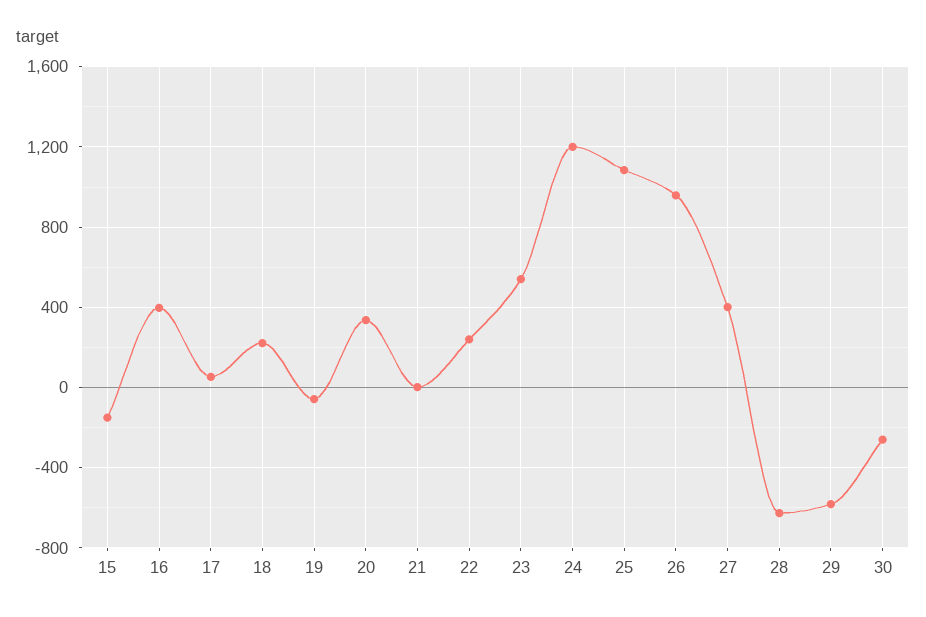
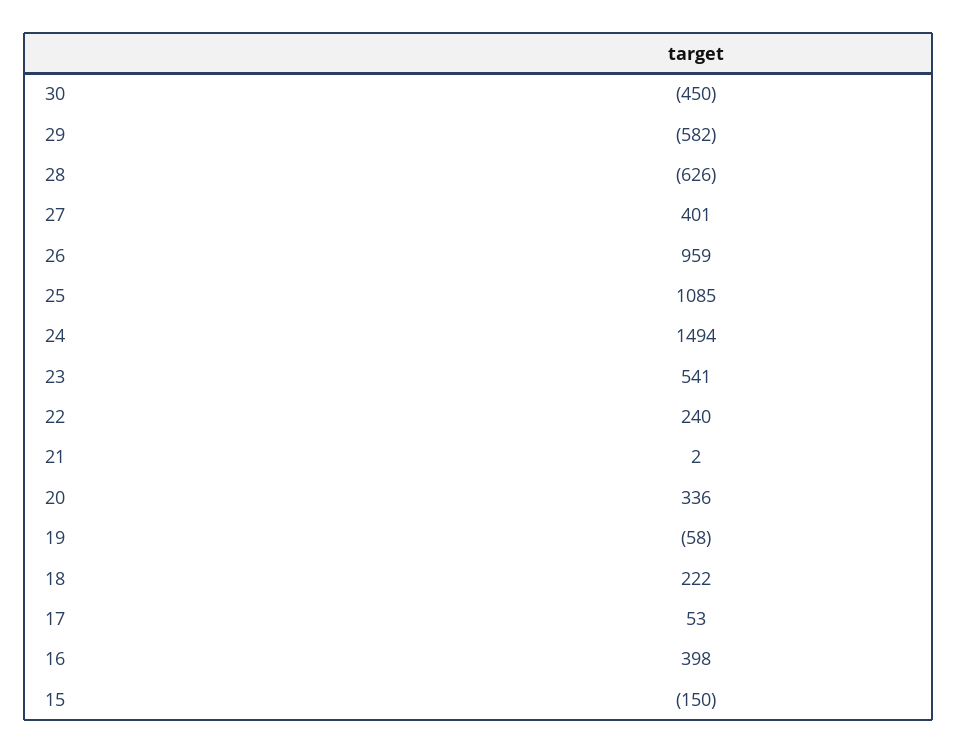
  {
    "15": -150,
    "16": 398,
    "17": 53,
    "18": 222,
    "19": -58,
    "20": 336,
    "21": 2,
    "22": 240,
    "23": 541,
-   "24": 1200,
+   "24": 1494,
    "25": 1085,
    "26": 959,
    "27": 401,
    "28": -626,
    "29": -582,
-   "30": -250
+   "30": -450
  }

